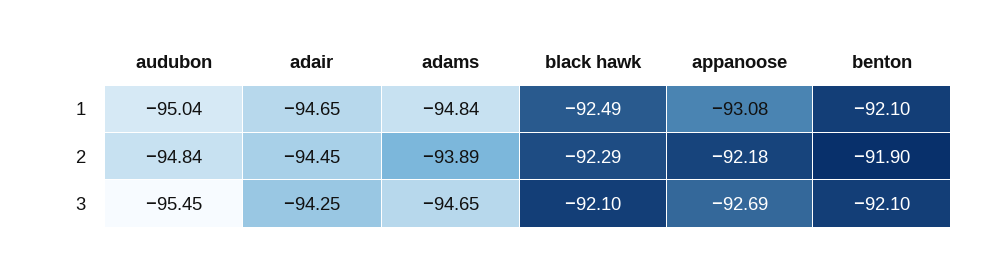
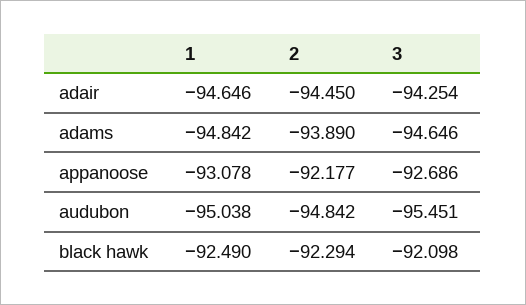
  {
    "audubon": {
      "1": -95.038,
      "2": -94.842,
      "3": -95.451
    },
    "adair": {
      "1": -94.646,
      "2": -94.45,
      "3": -94.254
    },
    "adams": {
      "1": -94.842,
      "2": -93.89,
      "3": -94.646
    },
    "black hawk": {
      "1": -92.49,
      "2": -92.294,
      "3": -92.098
    },
    "appanoose": {
      "1": -93.078,
      "2": -92.177,
      "3": -92.686
-   },
+   }
-   "benton": {
-     "1": -92.1,
-     "2": -91.9,
-     "3": -92.1
-   }
  }

